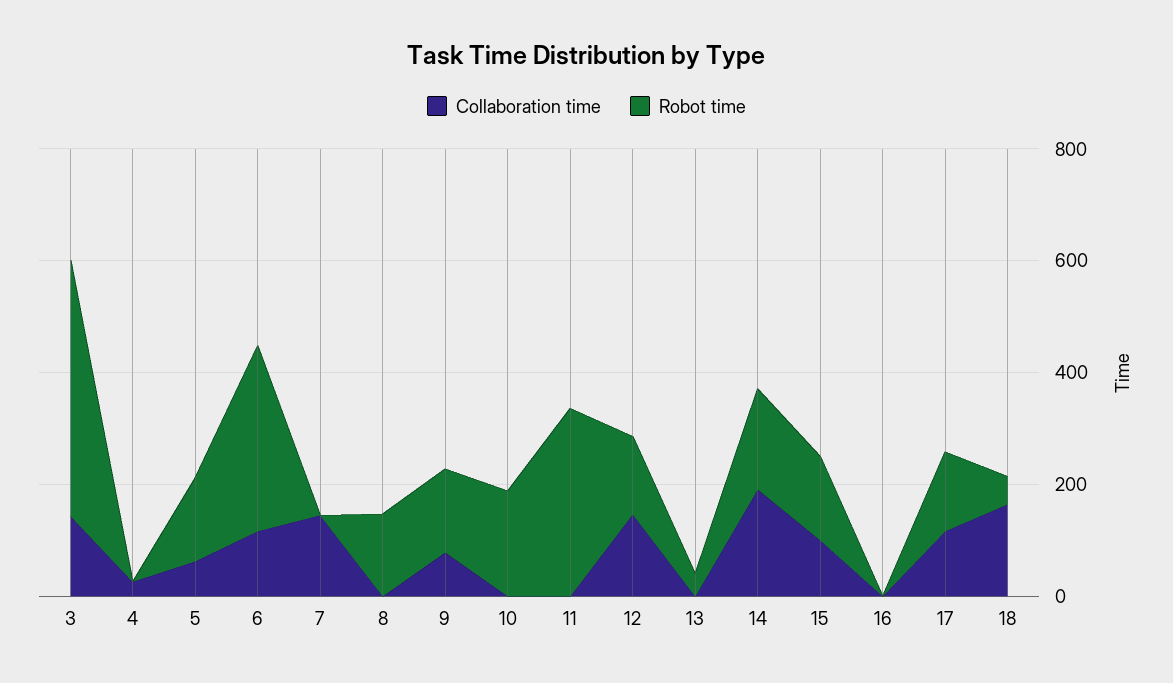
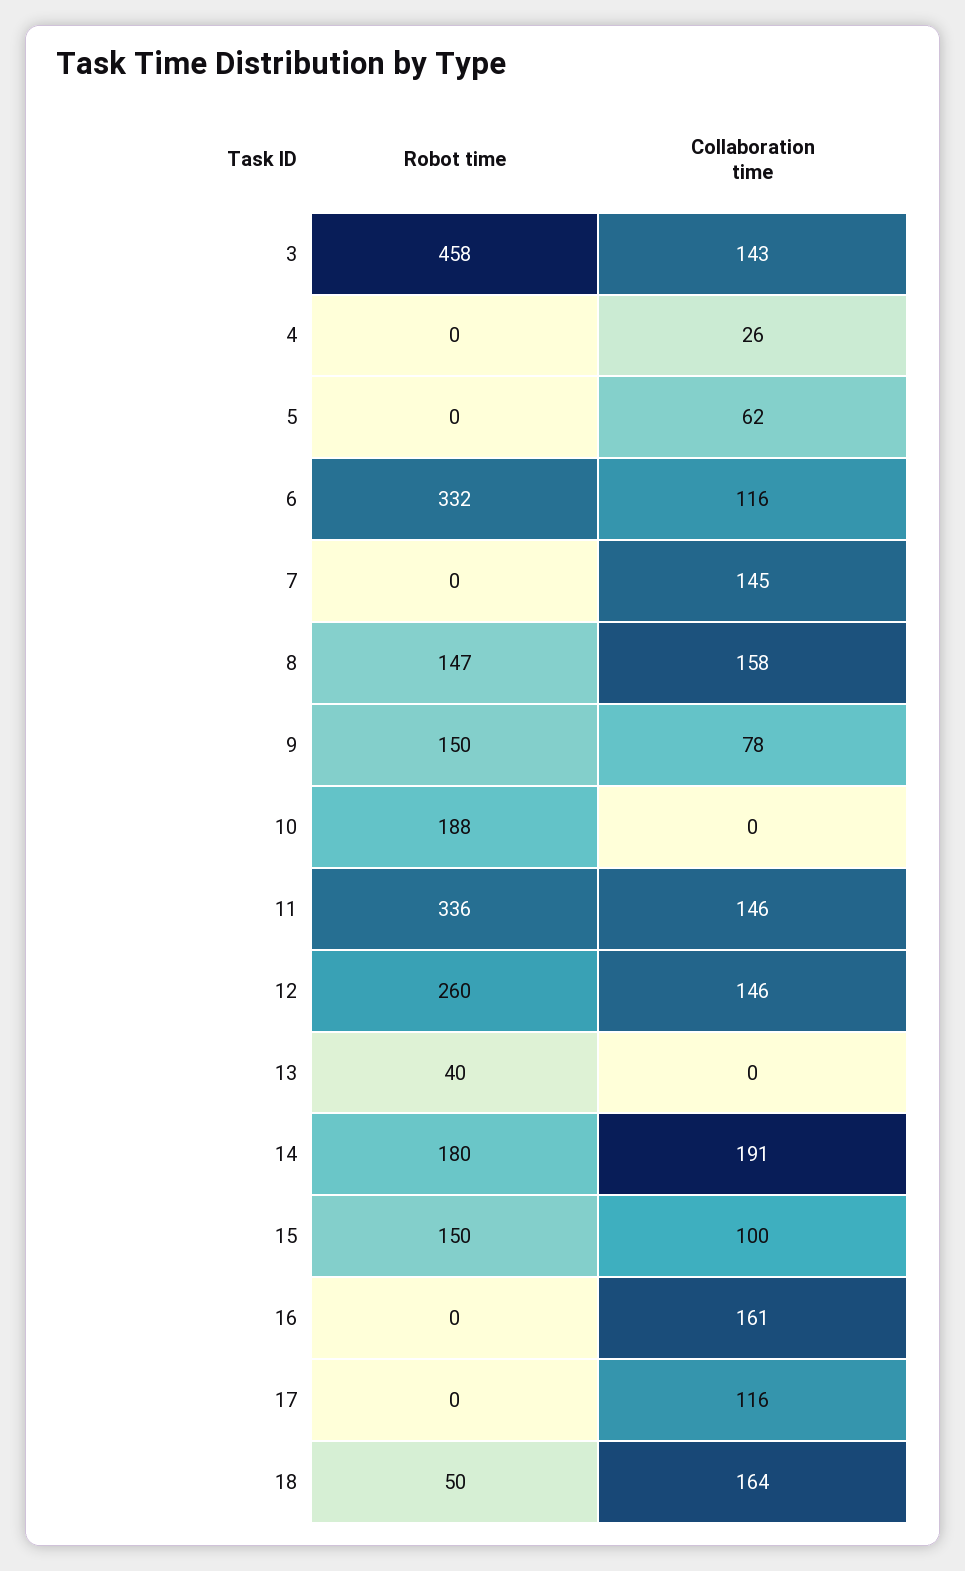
  {
    "Collaboration time": {
      "3": 143,
      "4": 26,
      "5": 62,
      "6": 116,
      "7": 145,
-     "8": 0,
+     "8": 158,
      "9": 78,
      "10": 0,
-     "11": 0,
+     "11": 146,
      "12": 146,
      "13": 0,
      "14": 191,
      "15": 100,
-     "16": 0,
+     "16": 161,
      "17": 116,
      "18": 164
    },
    "Robot time": {
      "3": 458,
      "4": 0,
-     "5": 150,
+     "5": 0,
      "6": 332,
      "7": 0,
      "8": 147,
      "9": 150,
      "10": 188,
      "11": 336,
-     "12": 150,
+     "12": 260,
      "13": 40,
      "14": 180,
      "15": 150,
      "16": 0,
-     "17": 150,
+     "17": 0,
      "18": 50
    }
  }

